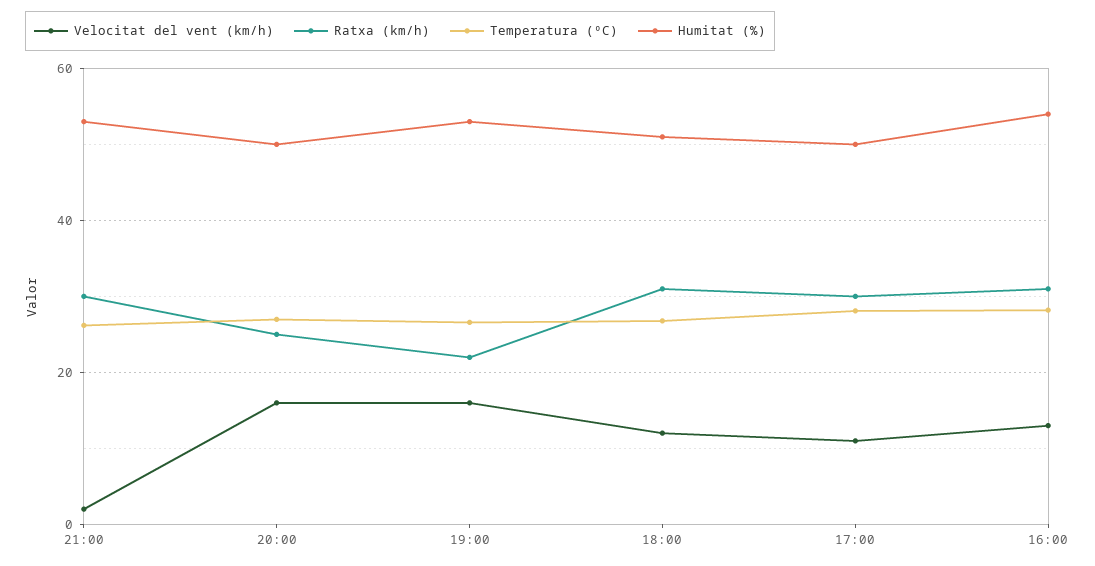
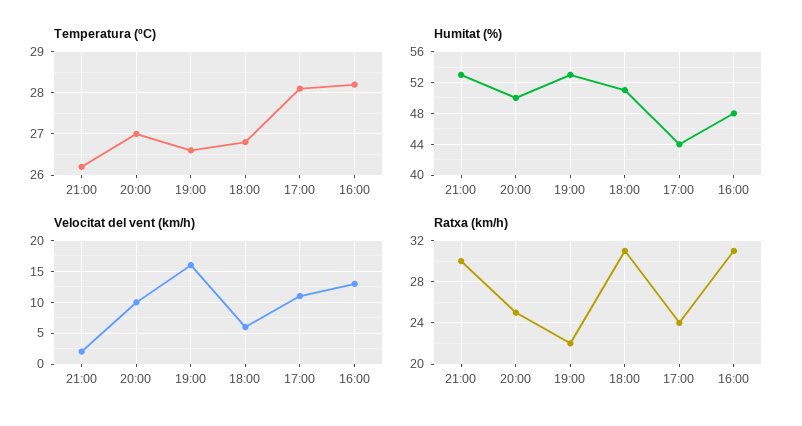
  {
    "Velocitat del vent (km/h)": {
      "21:00": 2,
-     "20:00": 16,
+     "20:00": 10,
      "19:00": 16,
-     "18:00": 12,
+     "18:00": 6,
      "17:00": 11,
      "16:00": 13
    },
    "Ratxa (km/h)": {
      "21:00": 30,
      "20:00": 25,
      "19:00": 22,
      "18:00": 31,
-     "17:00": 30,
+     "17:00": 24,
      "16:00": 31
    },
    "Temperatura (ºC)": {
      "21:00": 26,
      "20:00": 27,
      "19:00": 26.5,
      "18:00": 27,
      "17:00": 28,
      "16:00": 28
    },
    "Humitat (%)": {
      "21:00": 53,
      "20:00": 50,
      "19:00": 53,
      "18:00": 51,
-     "17:00": 50,
+     "17:00": 44,
-     "16:00": 54
+     "16:00": 48
    }
  }

